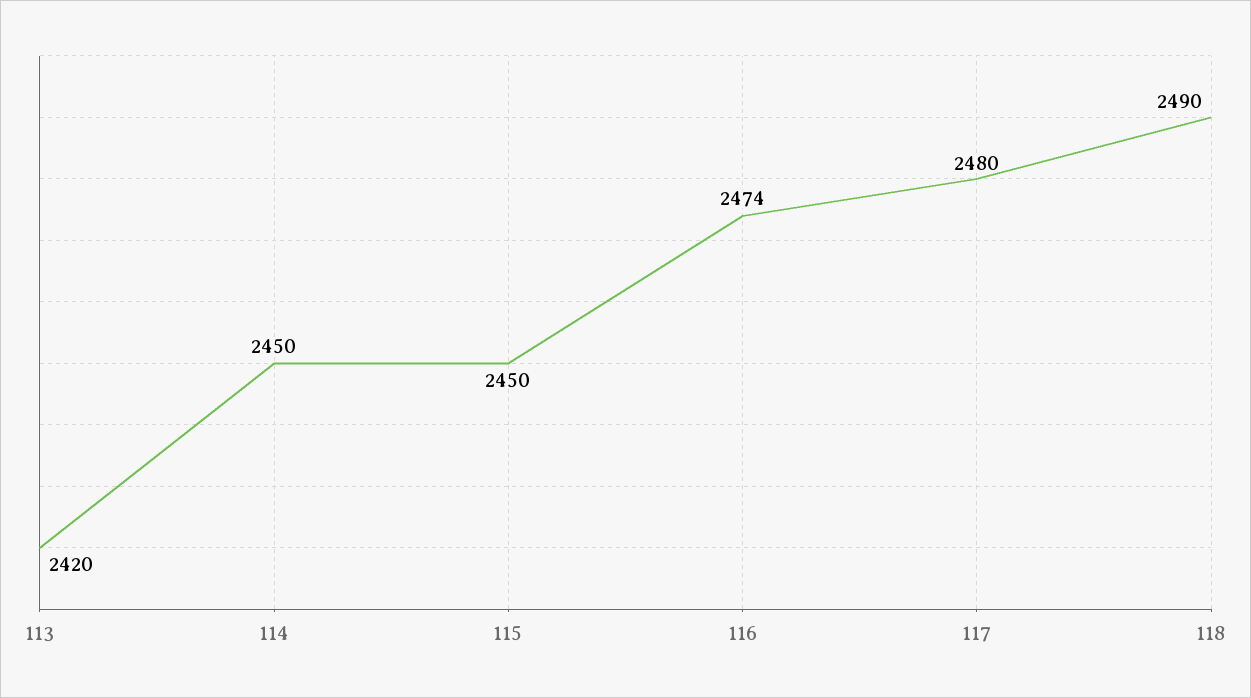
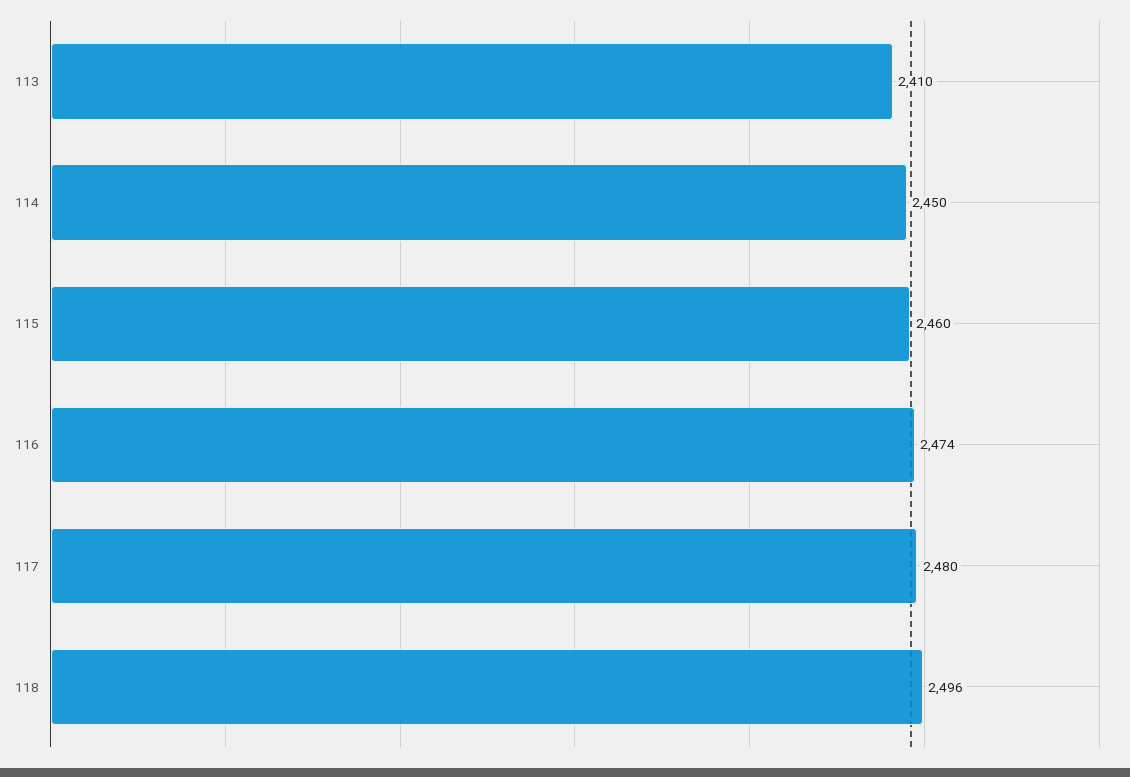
  {
-   "113": 2420,
+   "113": 2410,
    "114": 2450,
-   "115": 2450,
+   "115": 2460,
    "116": 2474,
    "117": 2480,
-   "118": 2490
+   "118": 2496
  }

